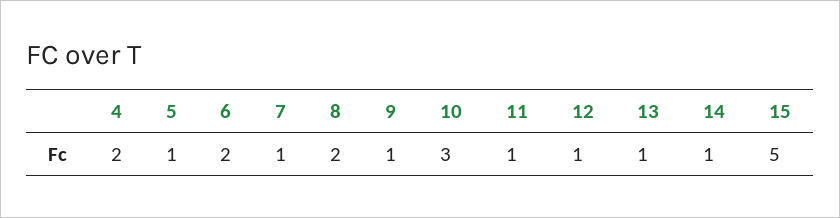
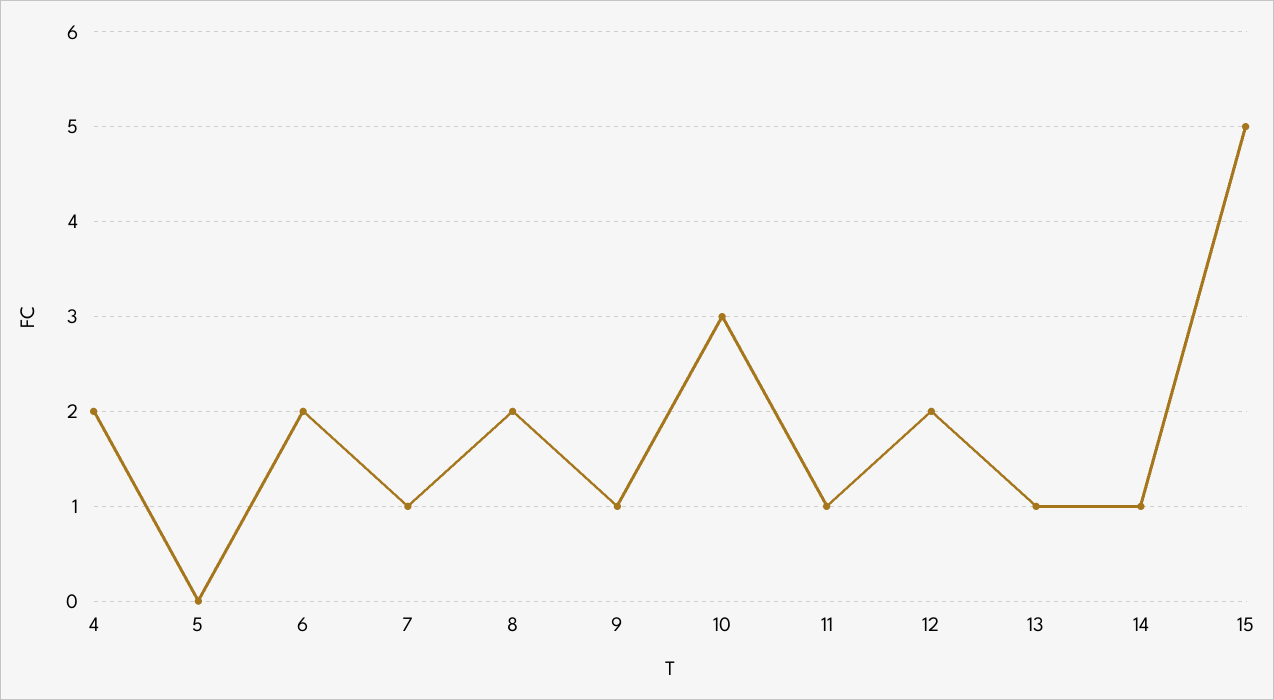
  {
    "4": 2,
-   "5": 1,
+   "5": 0,
    "6": 2,
    "7": 1,
    "8": 2,
    "9": 1,
    "10": 3,
    "11": 1,
-   "12": 1,
+   "12": 2,
    "13": 1,
    "14": 1,
    "15": 5
  }

